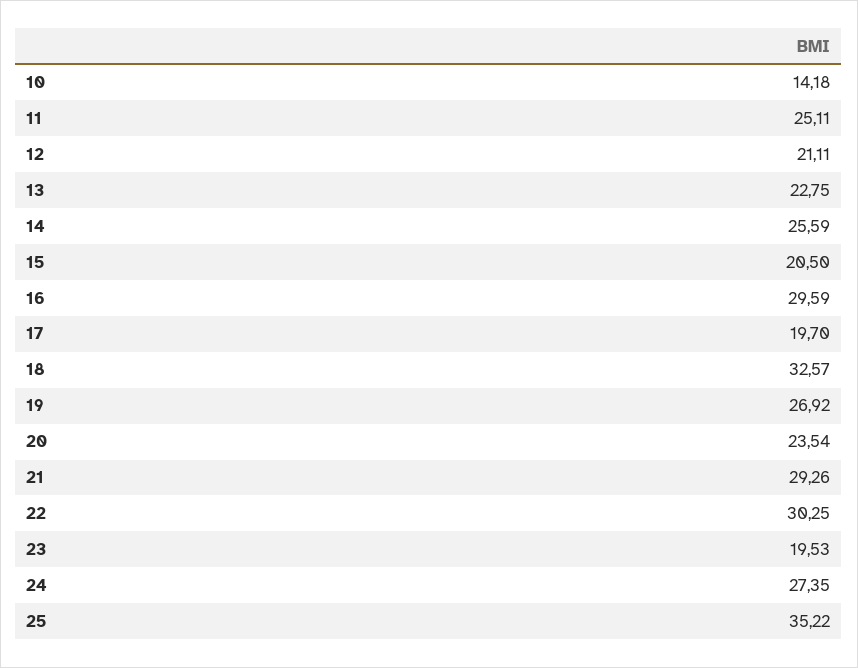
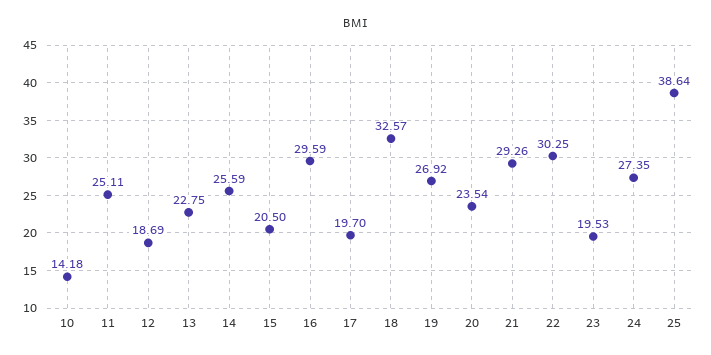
  {
    "10": 14.18,
    "11": 25.11,
-   "12": 21.11,
+   "12": 18.69,
    "13": 22.75,
    "14": 25.59,
    "15": 20.5,
    "16": 29.59,
    "17": 19.7,
    "18": 32.57,
    "19": 26.92,
    "20": 23.54,
    "21": 29.26,
    "22": 30.25,
    "23": 19.53,
    "24": 27.35,
-   "25": 35.22
+   "25": 38.64
  }

